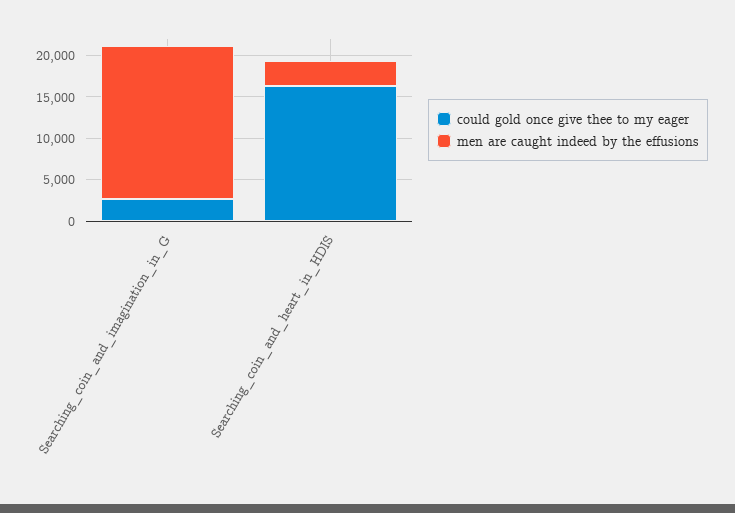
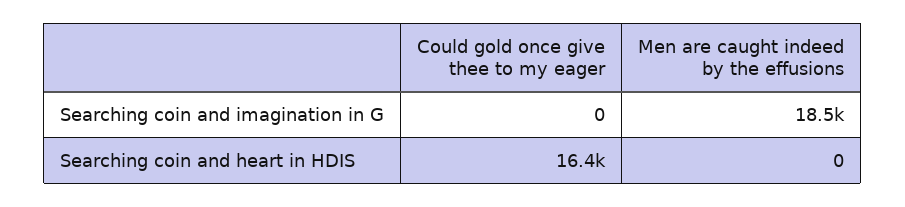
  {
    "could gold once give thee to my eager": {
-     "Searching_coin_and_imagination_in_G": 3000,
+     "Searching_coin_and_imagination_in_G": 0,
      "Searching_coin_and_heart_in_HDIS": 16400
    },
    "men are caught indeed by the effusions": {
      "Searching_coin_and_imagination_in_G": 18500,
-     "Searching_coin_and_heart_in_HDIS": 3000
+     "Searching_coin_and_heart_in_HDIS": 0
    }
  }

